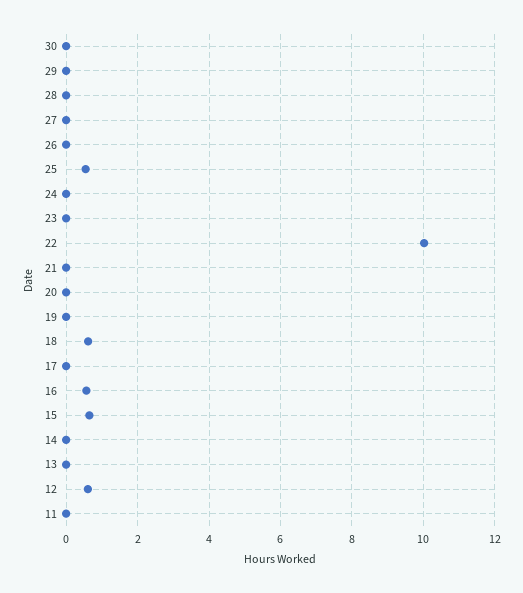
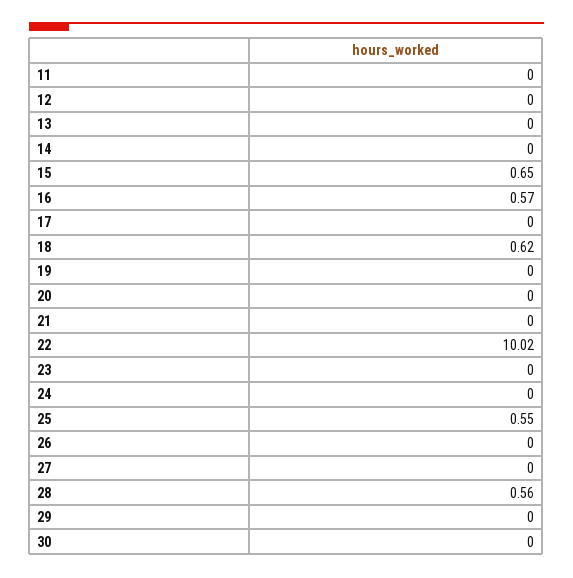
  {
    "30": 0,
    "29": 0,
-   "28": 0,
+   "28": 0.56,
    "27": 0,
    "26": 0,
    "25": 0.55,
    "24": 0,
    "23": 0,
    "22": 10.02,
    "21": 0,
    "20": 0,
    "19": 0,
    "18": 0.62,
    "17": 0,
    "16": 0.57,
    "15": 0.65,
    "14": 0,
    "13": 0,
-   "12": 0.6,
+   "12": 0,
    "11": 0
  }

